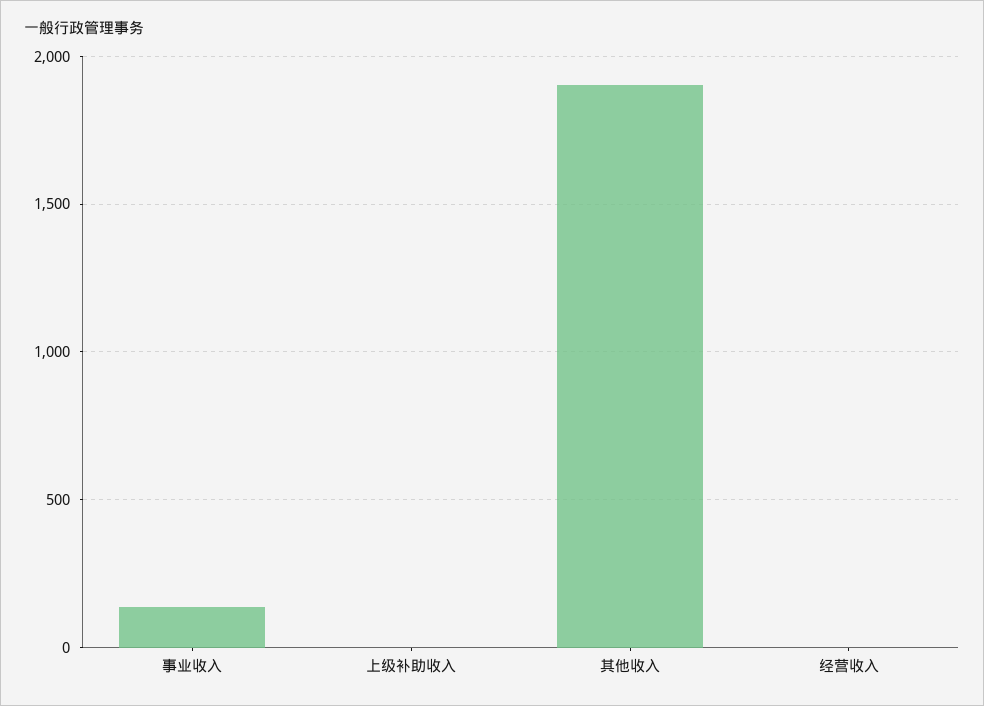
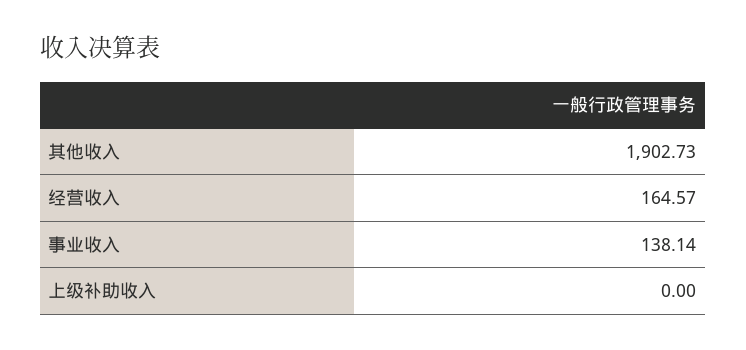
  {
    "事业收入": 138.14,
    "上级补助收入": 0,
    "其他收入": 1902.73,
-   "经营收入": 0
+   "经营收入": 164.57
  }

